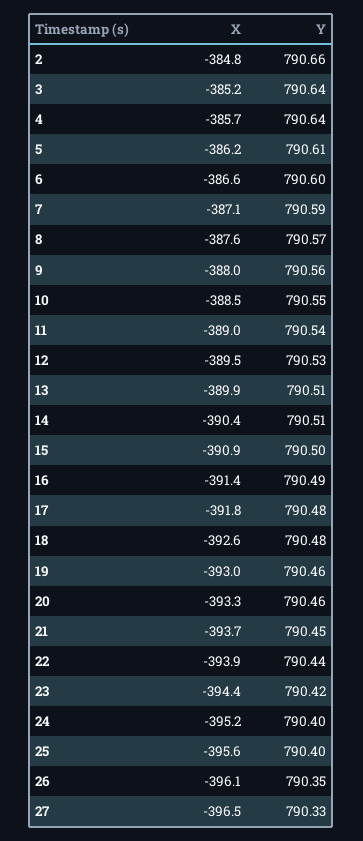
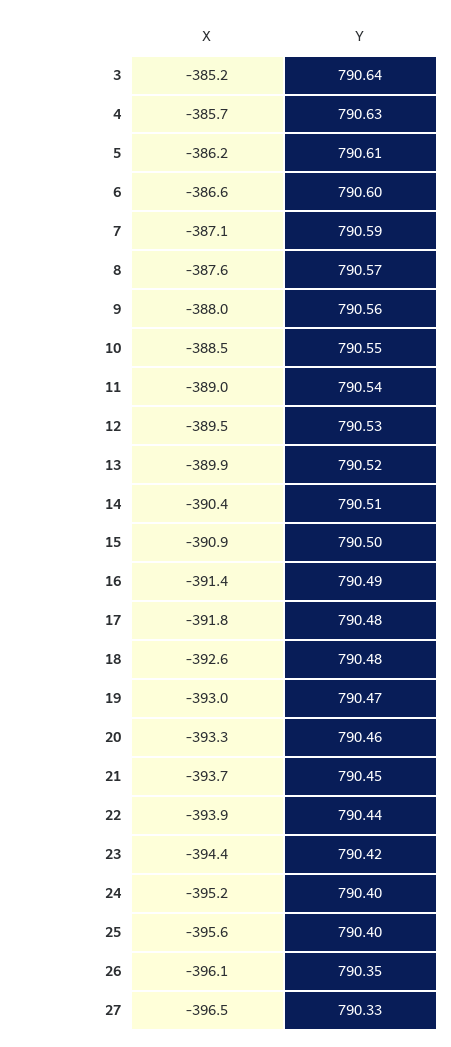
  {
    "X": {
-     "2": -384.8,
      "3": -385.2,
      "4": -385.7,
      "5": -386.2,
      "6": -386.6,
      "7": -387.1,
      "8": -387.6,
      "9": -388,
      "10": -388.5,
      "11": -389,
      "12": -389.5,
      "13": -389.9,
      "14": -390.4,
      "15": -390.9,
      "16": -391.4,
      "17": -391.8,
      "18": -392.6,
      "19": -393,
      "20": -393.3,
      "21": -393.7,
      "22": -393.9,
      "23": -394.4,
      "24": -395.2,
      "25": -395.6,
      "26": -396.1,
      "27": -396.5
    },
    "Y": {
-     "2": 790.66,
      "3": 790.64,
-     "4": 790.64,
+     "4": 790.63,
      "5": 790.61,
      "6": 790.6,
      "7": 790.59,
      "8": 790.57,
      "9": 790.56,
      "10": 790.55,
      "11": 790.54,
      "12": 790.53,
-     "13": 790.51,
+     "13": 790.52,
      "14": 790.51,
      "15": 790.5,
      "16": 790.49,
      "17": 790.48,
      "18": 790.48,
-     "19": 790.46,
+     "19": 790.47,
      "20": 790.46,
      "21": 790.45,
      "22": 790.44,
      "23": 790.42,
      "24": 790.4,
      "25": 790.4,
      "26": 790.35,
      "27": 790.33
    }
  }

